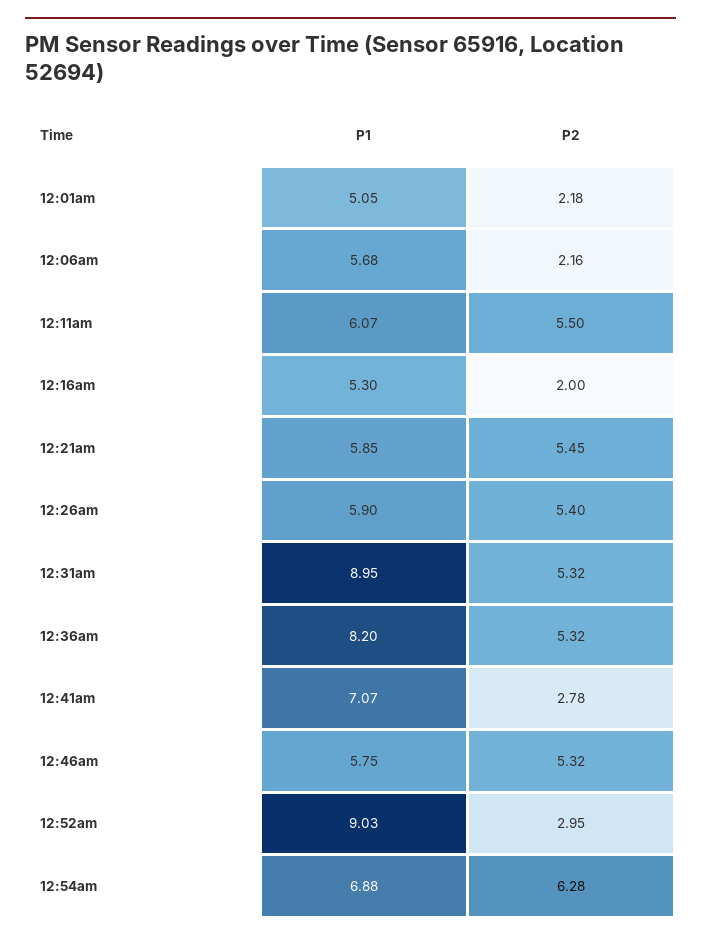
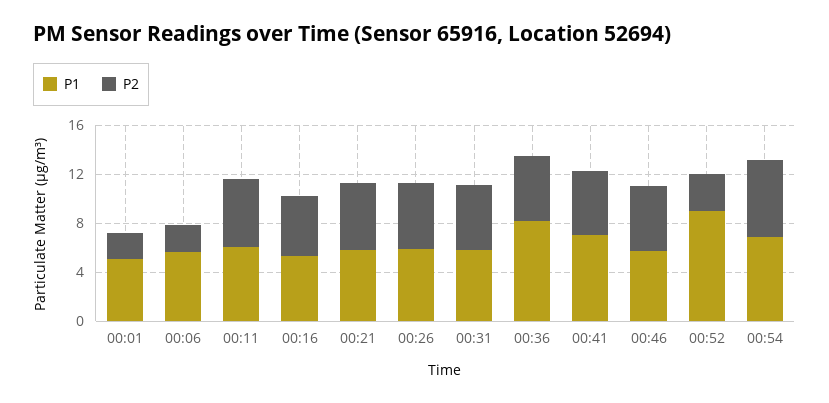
  {
    "P1": {
      "12:01am": 5.05,
      "12:06am": 5.68,
      "12:11am": 6.07,
      "12:16am": 5.3,
      "12:21am": 5.85,
      "12:26am": 5.9,
-     "12:31am": 8.95,
+     "12:31am": 6,
      "12:36am": 8.2,
      "12:41am": 7.07,
      "12:46am": 5.75,
      "12:52am": 9.03,
      "12:54am": 6.88
    },
    "P2": {
      "12:01am": 2.18,
      "12:06am": 2.16,
      "12:11am": 5.5,
-     "12:16am": 2,
+     "12:16am": 5,
      "12:21am": 5.45,
      "12:26am": 5.4,
      "12:31am": 5.32,
      "12:36am": 5.32,
-     "12:41am": 2.78,
+     "12:41am": 5,
      "12:46am": 5.32,
      "12:52am": 2.95,
      "12:54am": 6.28
    }
  }

